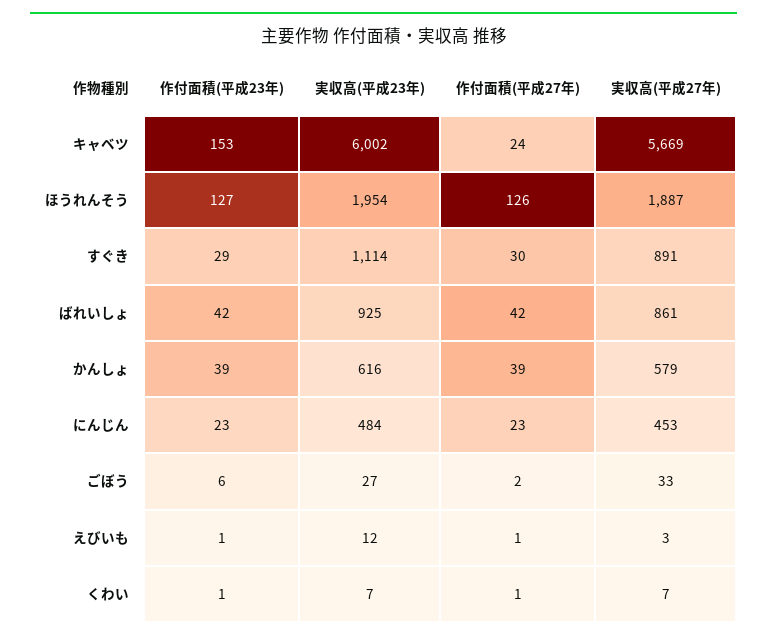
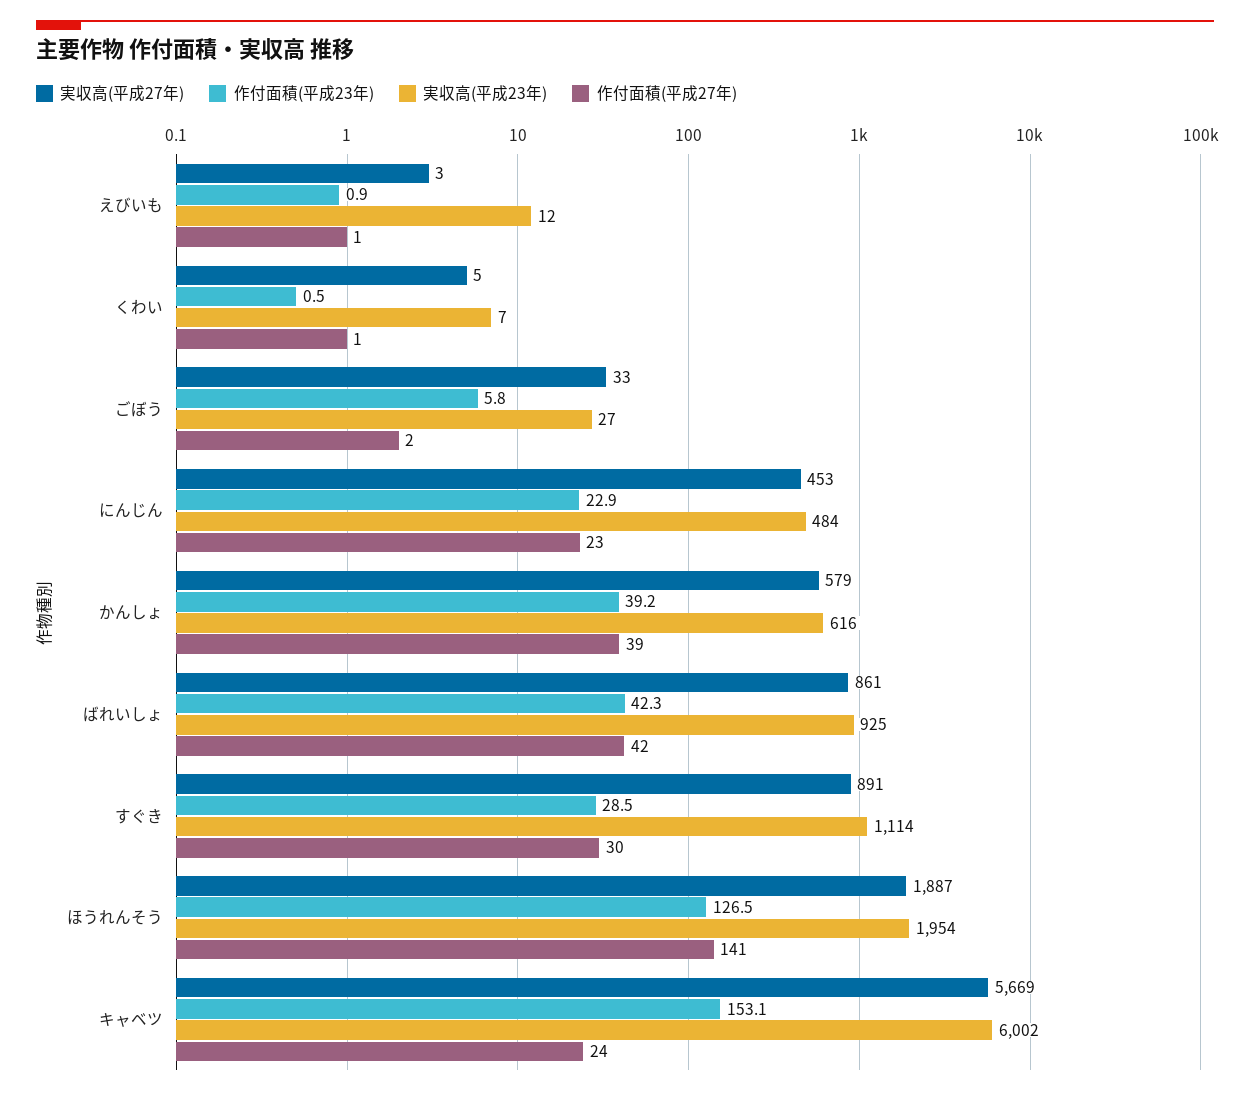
  {
    "作付面積(平成23年)": {
      "キャベツ": 153.1,
      "ほうれんそう": 126.5,
      "すぐき": 28.5,
      "ばれいしょ": 42.3,
      "かんしょ": 39.2,
      "にんじん": 22.9,
      "ごぼう": 5.8,
      "えびいも": 0.9,
      "くわい": 0.5
    },
    "実収高(平成23年)": {
      "キャベツ": 6002,
      "ほうれんそう": 1954,
      "すぐき": 1114,
      "ばれいしょ": 925,
      "かんしょ": 616,
      "にんじん": 484,
      "ごぼう": 27,
      "えびいも": 12,
      "くわい": 7
    },
    "作付面積(平成27年)": {
      "キャベツ": 24,
-     "ほうれんそう": 126,
+     "ほうれんそう": 141,
      "すぐき": 30,
      "ばれいしょ": 42,
      "かんしょ": 39,
      "にんじん": 23,
      "ごぼう": 2,
      "えびいも": 1,
      "くわい": 1
    },
    "実収高(平成27年)": {
      "キャベツ": 5669,
      "ほうれんそう": 1887,
      "すぐき": 891,
      "ばれいしょ": 861,
      "かんしょ": 579,
      "にんじん": 453,
      "ごぼう": 33,
      "えびいも": 3,
-     "くわい": 7
+     "くわい": 5
    }
  }

